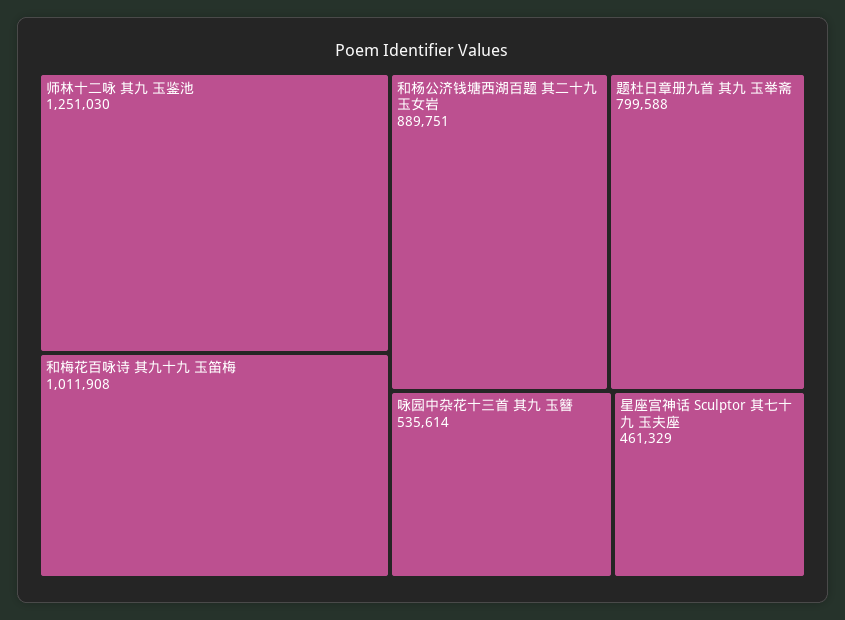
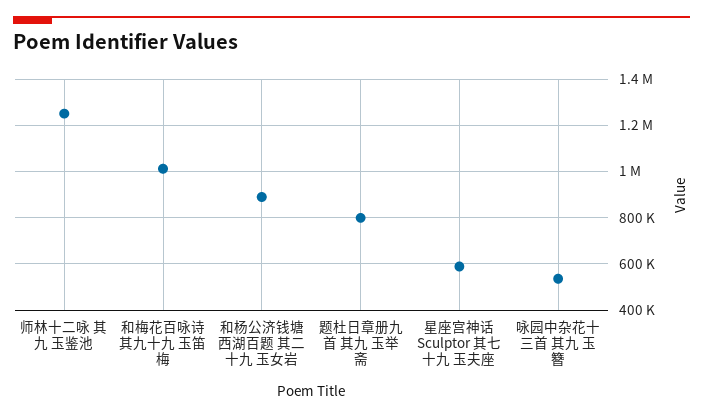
  {
    "师林十二咏 其九 玉鉴池": 1251030,
    "和梅花百咏诗 其九十九 玉笛梅": 1011908,
    "和杨公济钱塘西湖百题 其二十九 玉女岩": 889751,
    "题杜日章册九首 其九 玉举斋": 799588,
    "咏园中杂花十三首 其九 玉簪": 535614,
-   "星座宫神话 Sculptor 其七十九 玉夫座": 461329
+   "星座宫神话 Sculptor 其七十九 玉夫座": 600000
  }

